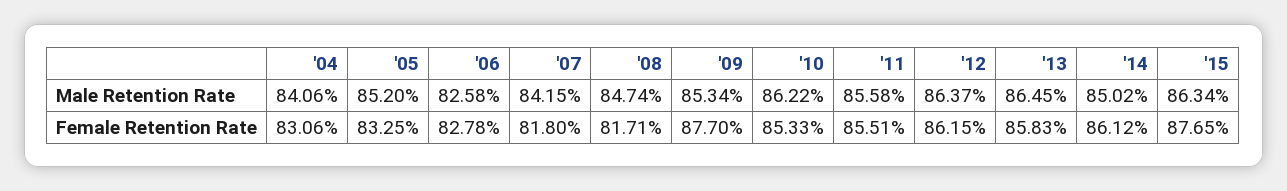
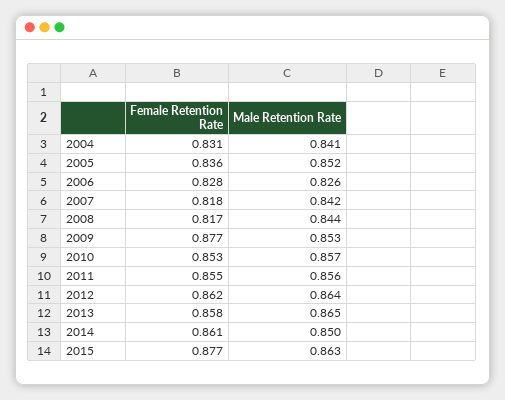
  {
    "'04": {
      "Male Retention Rate": 0.8406,
      "Female Retention Rate": 0.8306
    },
    "'05": {
      "Male Retention Rate": 0.852,
-     "Female Retention Rate": 0.8325
+     "Female Retention Rate": 0.836
    },
    "'06": {
      "Male Retention Rate": 0.8258,
      "Female Retention Rate": 0.8278
    },
    "'07": {
      "Male Retention Rate": 0.8415,
      "Female Retention Rate": 0.818
    },
    "'08": {
-     "Male Retention Rate": 0.8474,
+     "Male Retention Rate": 0.844,
      "Female Retention Rate": 0.8171
    },
    "'09": {
      "Male Retention Rate": 0.8534,
      "Female Retention Rate": 0.877
    },
    "'10": {
-     "Male Retention Rate": 0.8622,
+     "Male Retention Rate": 0.857,
      "Female Retention Rate": 0.8533
    },
    "'11": {
      "Male Retention Rate": 0.8558,
      "Female Retention Rate": 0.8551
    },
    "'12": {
      "Male Retention Rate": 0.8637,
      "Female Retention Rate": 0.8615
    },
    "'13": {
      "Male Retention Rate": 0.8645,
      "Female Retention Rate": 0.8583
    },
    "'14": {
      "Male Retention Rate": 0.8502,
      "Female Retention Rate": 0.8612
    },
    "'15": {
      "Male Retention Rate": 0.8634,
      "Female Retention Rate": 0.8765
    }
  }

